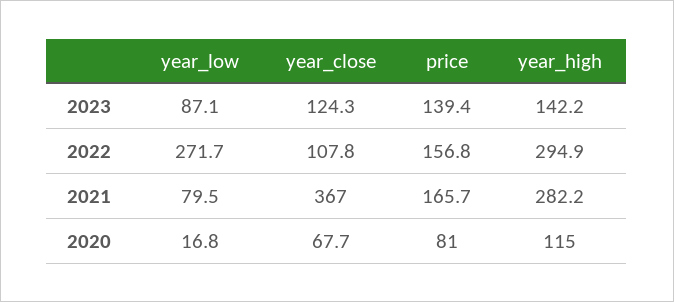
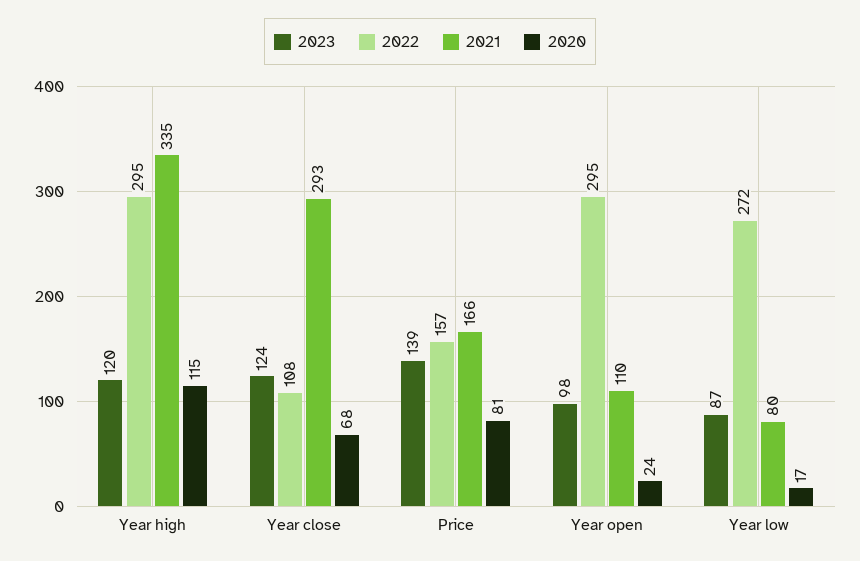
  {
    "2023": {
      "year_low": 87.1,
      "year_close": 124.3,
      "price": 139.4,
-     "year_high": 142.2
+     "year_high": 120,
+     "Year open": 98
    },
    "2022": {
      "year_low": 271.7,
      "year_close": 107.8,
      "price": 156.8,
-     "year_high": 294.9
+     "year_high": 294.9,
+     "Year open": 295
    },
    "2021": {
      "year_low": 79.5,
-     "year_close": 367,
+     "year_close": 293,
      "price": 165.7,
-     "year_high": 282.2
+     "year_high": 335,
+     "Year open": 110
    },
    "2020": {
      "year_low": 16.8,
      "year_close": 67.7,
      "price": 81,
-     "year_high": 115
+     "year_high": 115,
+     "Year open": 24
    }
  }

